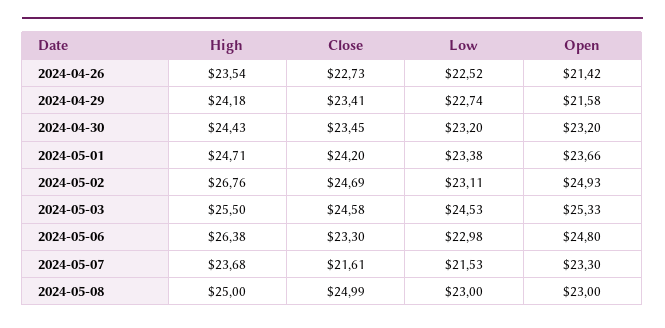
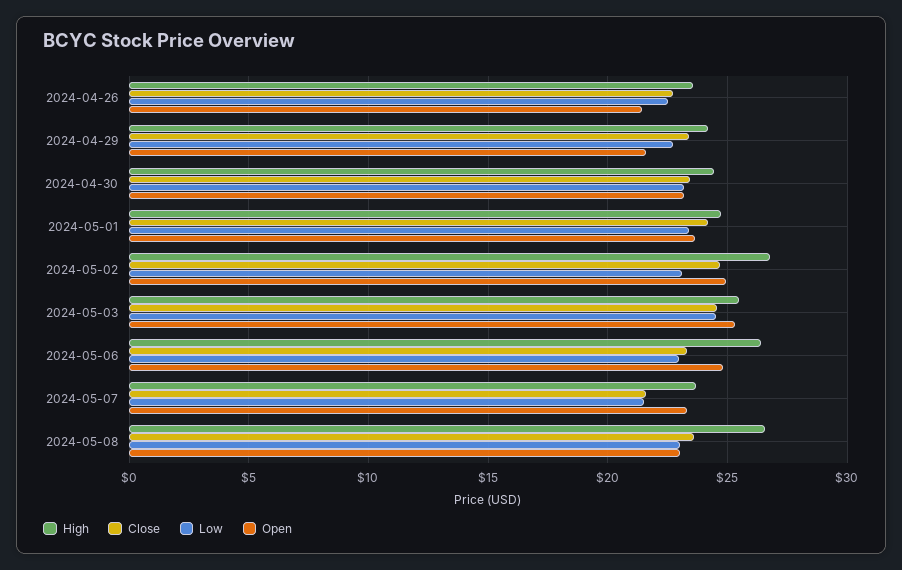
  {
    "High": {
      "2024-04-26": 23.54,
      "2024-04-29": 24.18,
      "2024-04-30": 24.43,
      "2024-05-01": 24.71,
      "2024-05-02": 26.76,
      "2024-05-03": 25.5,
      "2024-05-06": 26.38,
      "2024-05-07": 23.68,
-     "2024-05-08": 25
+     "2024-05-08": 26.5
    },
    "Close": {
      "2024-04-26": 22.73,
      "2024-04-29": 23.41,
      "2024-04-30": 23.45,
      "2024-05-01": 24.2,
      "2024-05-02": 24.69,
      "2024-05-03": 24.58,
      "2024-05-06": 23.3,
      "2024-05-07": 21.61,
-     "2024-05-08": 24.99
+     "2024-05-08": 23.5
    },
    "Low": {
      "2024-04-26": 22.52,
      "2024-04-29": 22.74,
      "2024-04-30": 23.2,
      "2024-05-01": 23.38,
      "2024-05-02": 23.11,
      "2024-05-03": 24.53,
      "2024-05-06": 22.98,
      "2024-05-07": 21.53,
      "2024-05-08": 23
    },
    "Open": {
      "2024-04-26": 21.42,
      "2024-04-29": 21.58,
      "2024-04-30": 23.2,
      "2024-05-01": 23.66,
      "2024-05-02": 24.93,
      "2024-05-03": 25.33,
      "2024-05-06": 24.8,
      "2024-05-07": 23.3,
      "2024-05-08": 23
    }
  }

